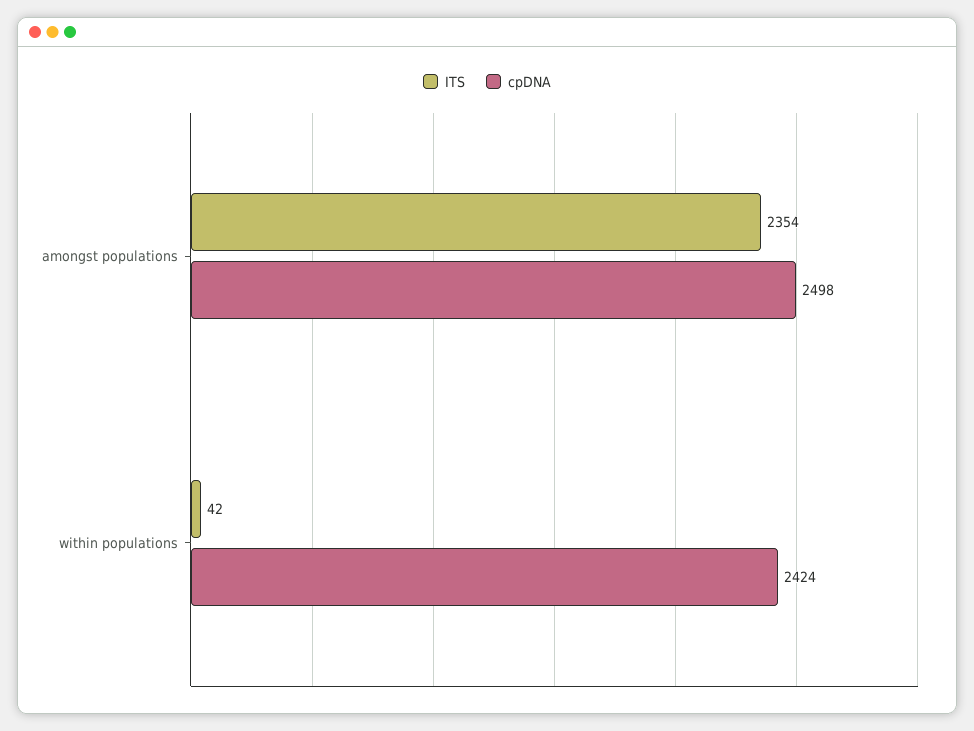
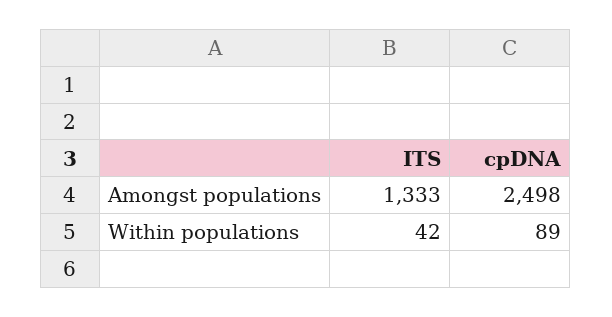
  {
    "ITS": {
-     "amongst populations": 2354,
+     "amongst populations": 1333,
      "within populations": 42
    },
    "cpDNA": {
      "amongst populations": 2498,
-     "within populations": 2424
+     "within populations": 89
    }
  }

